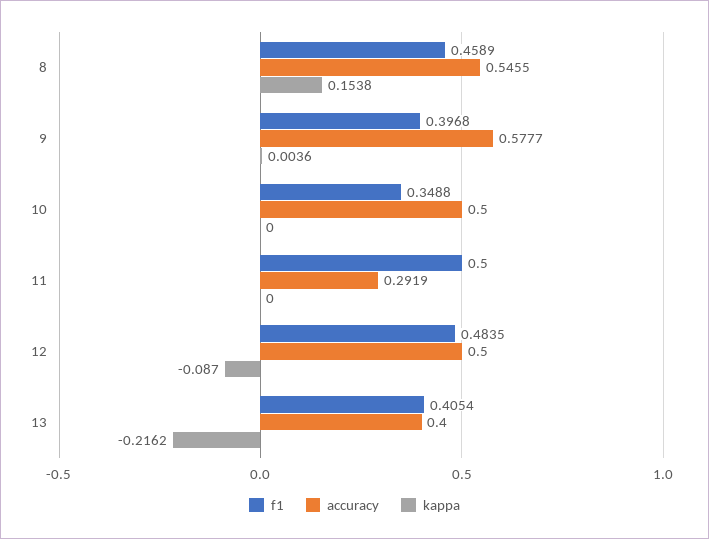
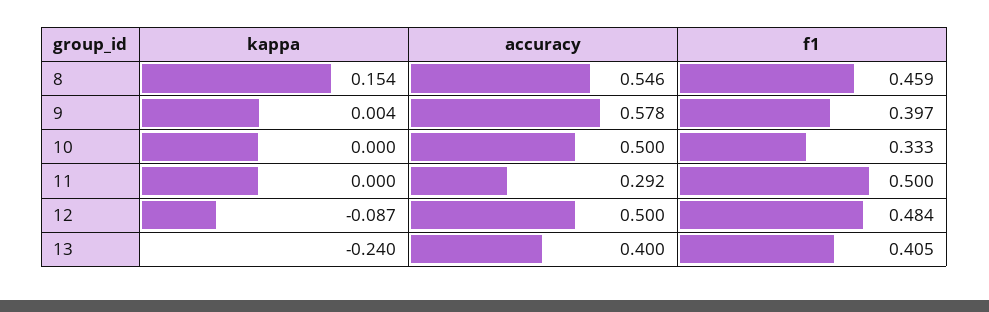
  {
    "f1": {
      "8": 0.4589,
      "9": 0.3968,
-     "10": 0.3488,
+     "10": 0.333,
      "11": 0.5,
      "12": 0.4835,
      "13": 0.4054
    },
    "accuracy": {
      "8": 0.5455,
      "9": 0.5777,
      "10": 0.5,
      "11": 0.2919,
      "12": 0.5,
      "13": 0.4
    },
    "kappa": {
      "8": 0.1538,
      "9": 0.0036,
      "10": 0,
      "11": 0,
      "12": -0.087,
-     "13": -0.2162
+     "13": -0.24
    }
  }

